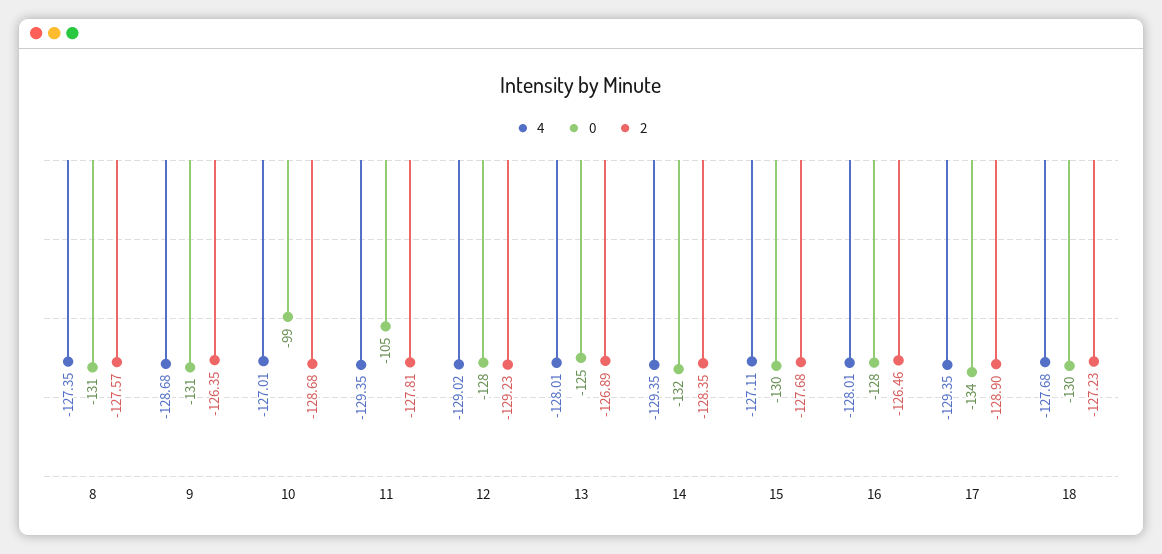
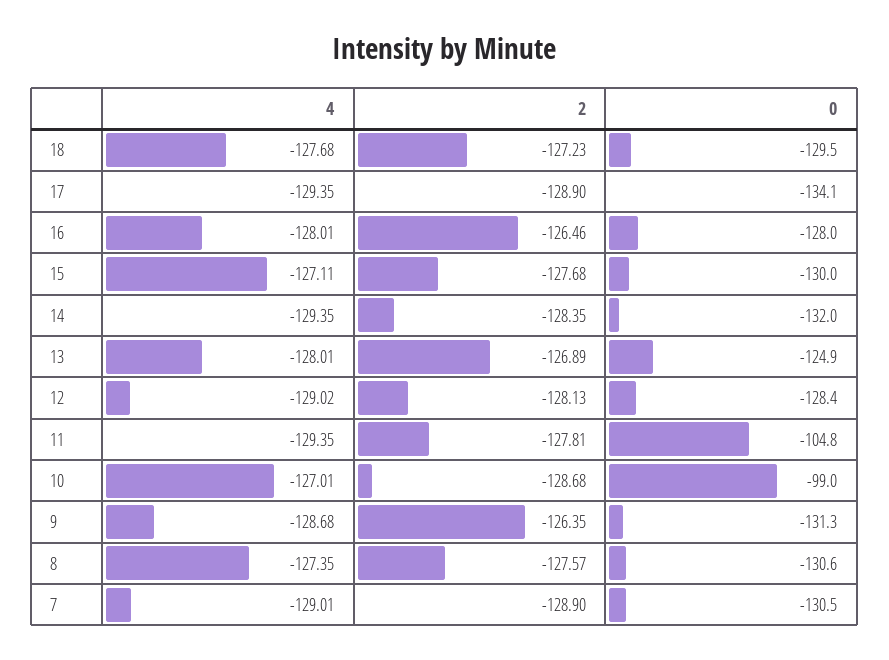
  {
    "4": {
      "8": -127.35,
      "9": -128.68,
      "10": -127.01,
      "11": -129.35,
      "12": -129.02,
      "13": -128.01,
      "14": -129.35,
      "15": -127.11,
      "16": -128.01,
      "17": -129.35,
-     "18": -127.68
+     "18": -127.68,
+     "7": -129.01
    },
    "0": {
      "8": -130.6,
      "9": -131.3,
      "10": -99,
      "11": -104.8,
      "12": -128.4,
      "13": -124.9,
      "14": -132,
      "15": -130,
      "16": -128,
      "17": -134.1,
-     "18": -129.5
+     "18": -129.5,
+     "7": -130.5
    },
    "2": {
      "8": -127.57,
      "9": -126.35,
      "10": -128.68,
      "11": -127.81,
-     "12": -129.23,
+     "12": -128.13,
      "13": -126.89,
      "14": -128.35,
      "15": -127.68,
      "16": -126.46,
      "17": -128.9,
-     "18": -127.23
+     "18": -127.23,
+     "7": -128.9
    }
  }

